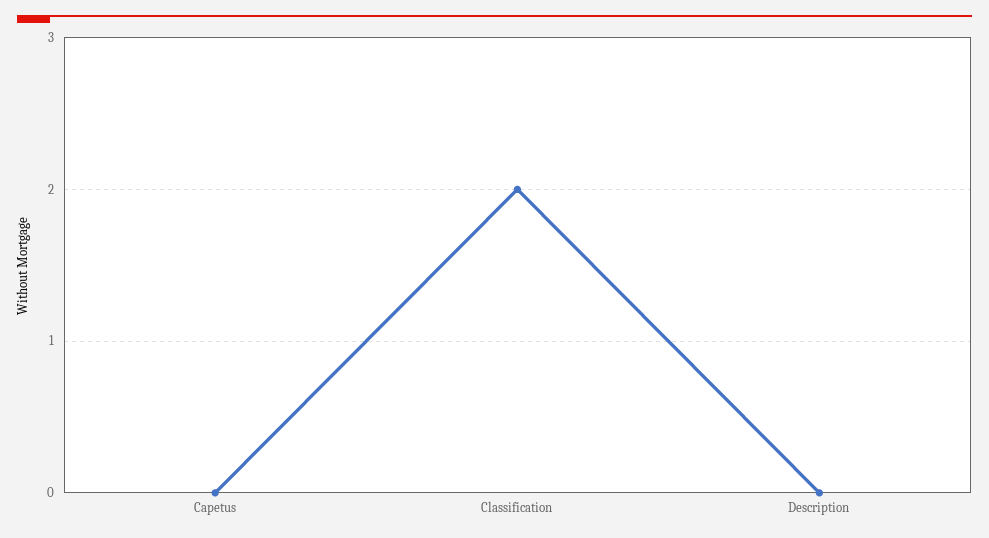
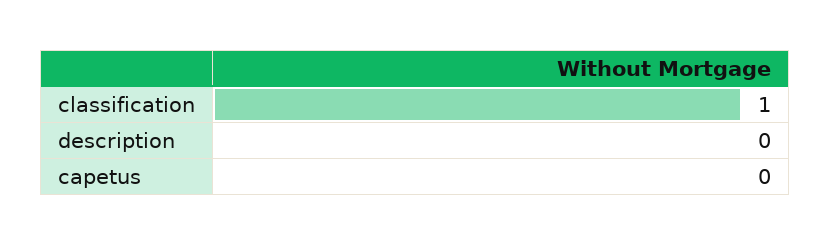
  {
    "Capetus": 0,
-   "Classification": 2,
+   "Classification": 1,
    "Description": 0
  }

